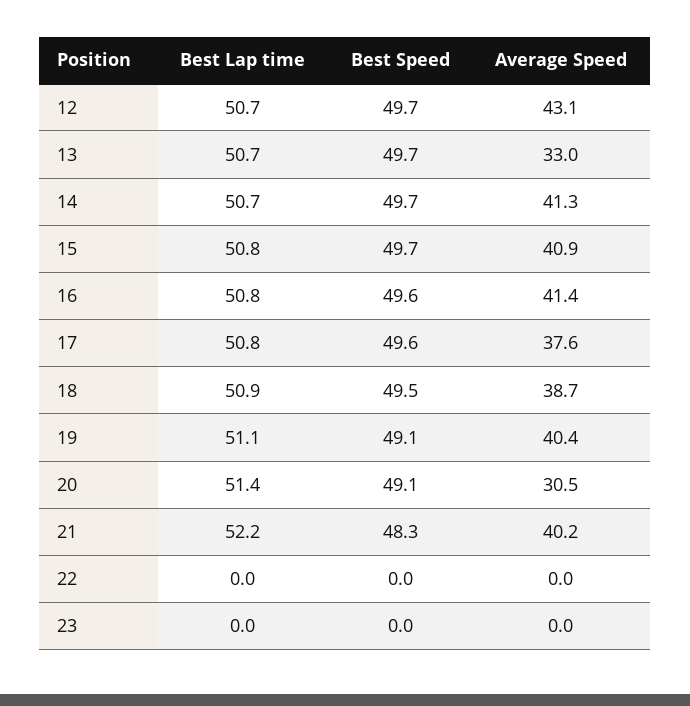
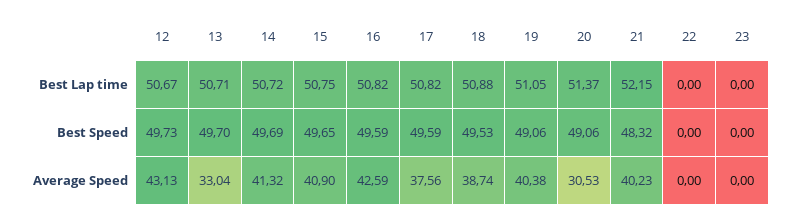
  {
    "Best Lap time": {
      "12": 50.67,
      "13": 50.71,
      "14": 50.72,
      "15": 50.75,
      "16": 50.82,
      "17": 50.82,
      "18": 50.88,
      "19": 51.05,
      "20": 51.37,
      "21": 52.15,
      "22": 0,
      "23": 0
    },
    "Best Speed": {
      "12": 49.73,
      "13": 49.7,
      "14": 49.69,
      "15": 49.65,
      "16": 49.59,
      "17": 49.59,
      "18": 49.53,
      "19": 49.06,
      "20": 49.06,
      "21": 48.32,
      "22": 0,
      "23": 0
    },
    "Average Speed": {
      "12": 43.13,
      "13": 33.04,
      "14": 41.32,
      "15": 40.9,
-     "16": 41.4,
+     "16": 42.59,
      "17": 37.56,
      "18": 38.74,
      "19": 40.38,
      "20": 30.53,
      "21": 40.23,
      "22": 0,
      "23": 0
    }
  }

